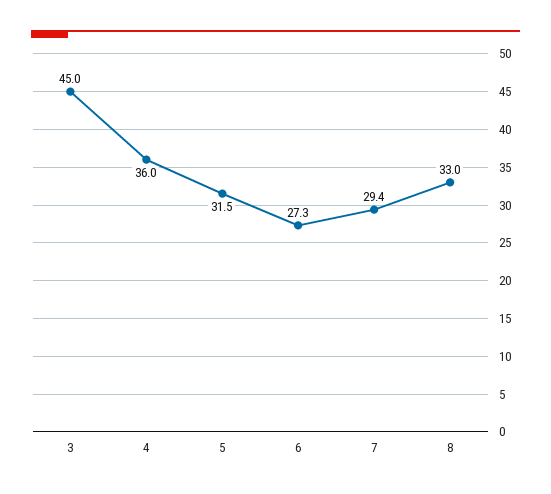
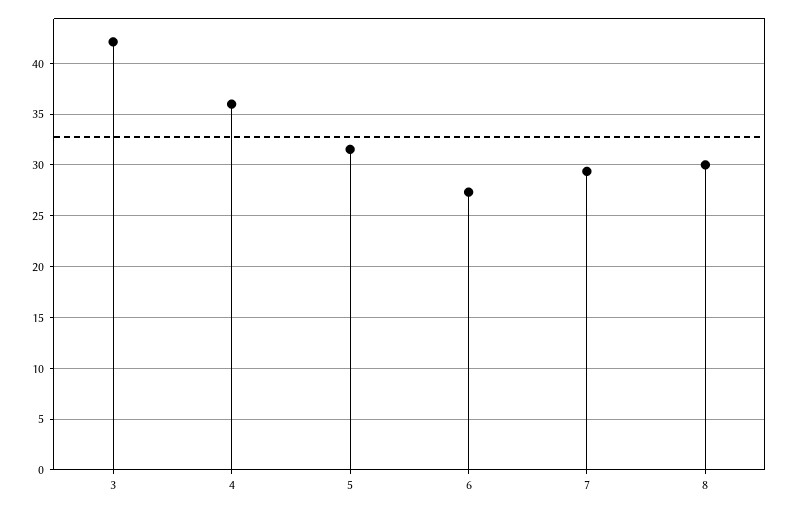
  {
-   "3": 45,
+   "3": 42,
    "4": 36,
    "5": 31.5,
    "6": 27.3,
    "7": 29.4,
-   "8": 33
+   "8": 30
  }

